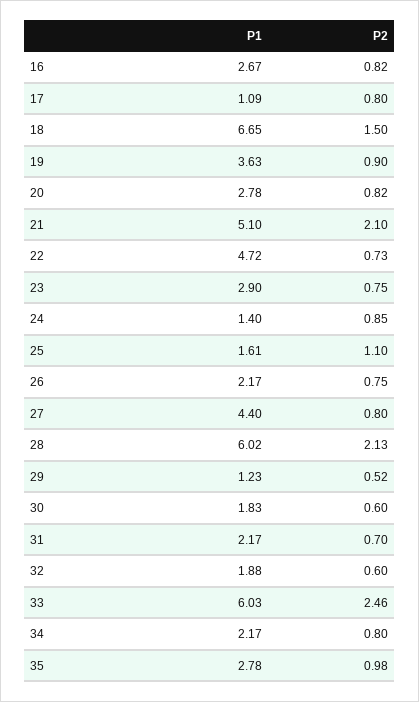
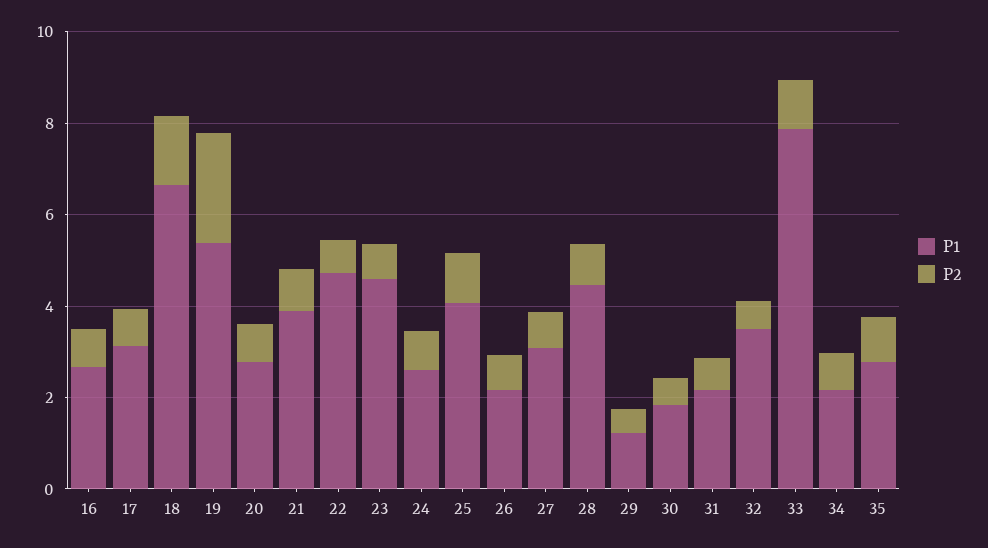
  {
    "P1": {
      "16": 2.67,
-     "17": 1.09,
+     "17": 3,
      "18": 6.65,
-     "19": 3.63,
+     "19": 5.5,
      "20": 2.78,
-     "21": 5.1,
+     "21": 4,
      "22": 4.72,
-     "23": 2.9,
+     "23": 4.5,
-     "24": 1.4,
+     "24": 2.5,
-     "25": 1.61,
+     "25": 4,
      "26": 2.17,
-     "27": 4.4,
+     "27": 3,
-     "28": 6.02,
+     "28": 4.5,
      "29": 1.23,
      "30": 1.83,
      "31": 2.17,
-     "32": 1.88,
+     "32": 3.5,
-     "33": 6.03,
+     "33": 8,
      "34": 2.17,
      "35": 2.78
    },
    "P2": {
      "16": 0.82,
      "17": 0.8,
      "18": 1.5,
-     "19": 0.9,
+     "19": 2.5,
      "20": 0.82,
-     "21": 2.1,
+     "21": 1,
      "22": 0.73,
      "23": 0.75,
      "24": 0.85,
      "25": 1.1,
      "26": 0.75,
      "27": 0.8,
-     "28": 2.13,
+     "28": 1,
      "29": 0.52,
      "30": 0.6,
      "31": 0.7,
      "32": 0.6,
-     "33": 2.46,
+     "33": 1,
      "34": 0.8,
      "35": 0.98
    }
  }

